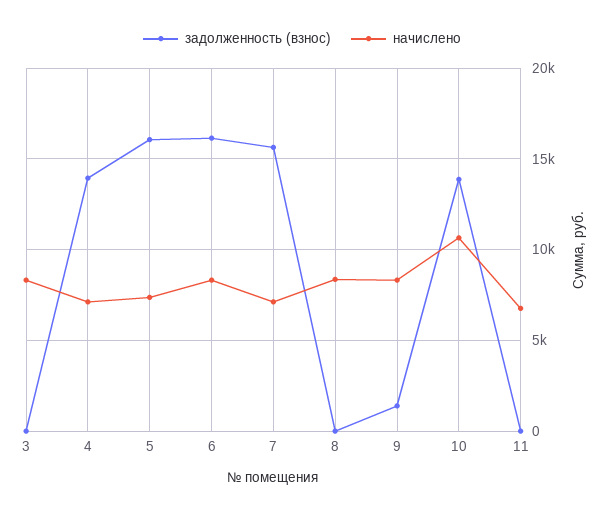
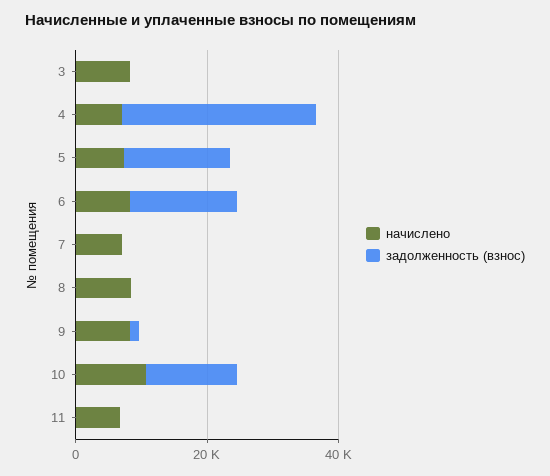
  {
    "задолженность (взнос)": {
      "3": 0,
-     "4": 14000,
+     "4": 30000,
      "5": 16000,
      "6": 16000,
-     "7": 15500,
+     "7": 0,
      "8": 0,
      "9": 1500,
      "10": 14000,
      "11": 0
    },
    "начислено": {
      "3": 8500,
      "4": 7000,
      "5": 7500,
      "6": 8500,
      "7": 7000,
      "8": 8500,
      "9": 8500,
      "10": 10500,
      "11": 7000
    }
  }

